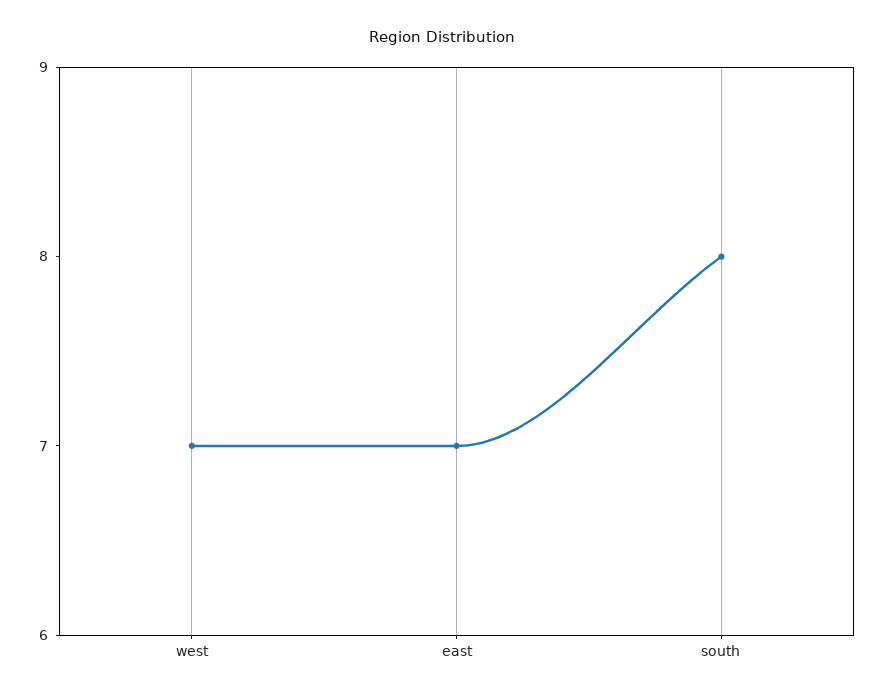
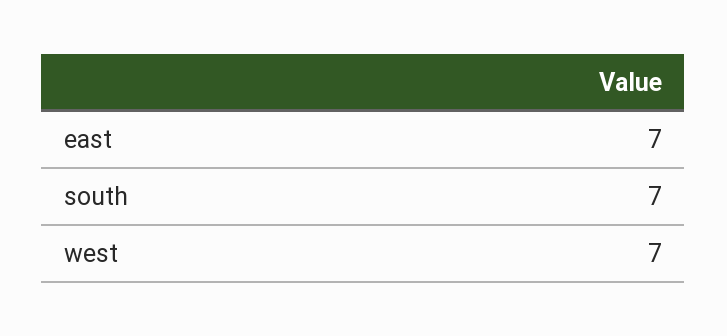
  {
    "west": 7,
    "east": 7,
-   "south": 8
+   "south": 7
  }

